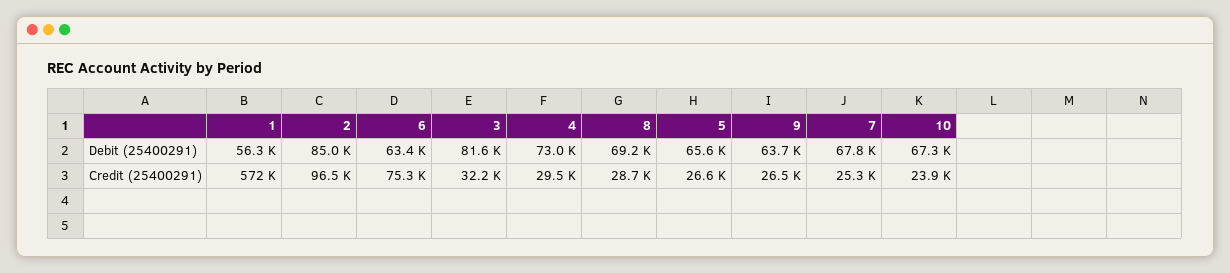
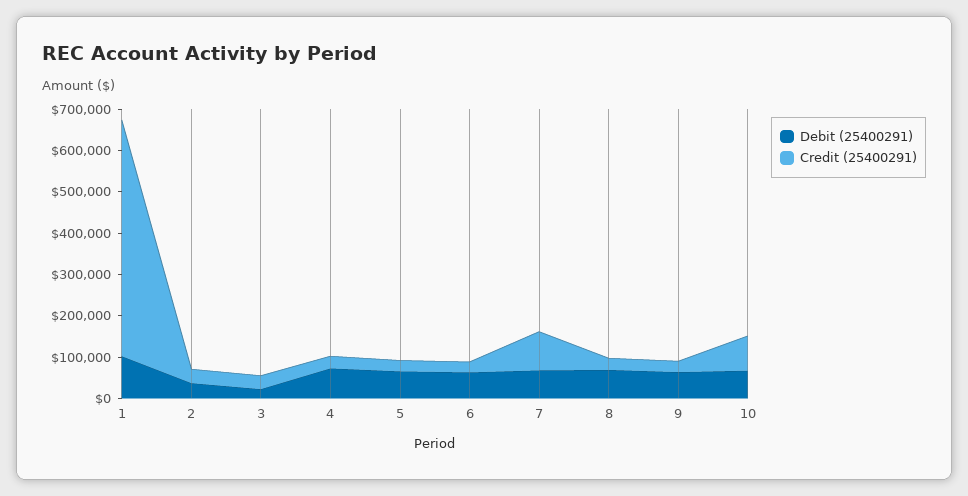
  {
    "Debit (25400291)": {
-     "1": 56300,
+     "1": 100000,
-     "2": 85000,
+     "2": 40000,
      "6": 63400,
-     "3": 81600,
+     "3": 20000,
      "4": 73000,
      "8": 69200,
      "5": 65600,
      "9": 63700,
      "7": 67800,
      "10": 67300
    },
    "Credit (25400291)": {
      "1": 572000,
-     "2": 96500,
+     "2": 40000,
-     "6": 75300,
+     "6": 20000,
      "3": 32200,
      "4": 29500,
      "8": 28700,
      "5": 26600,
      "9": 26500,
-     "7": 25300,
+     "7": 100000,
-     "10": 23900
+     "10": 80000
    }
  }

